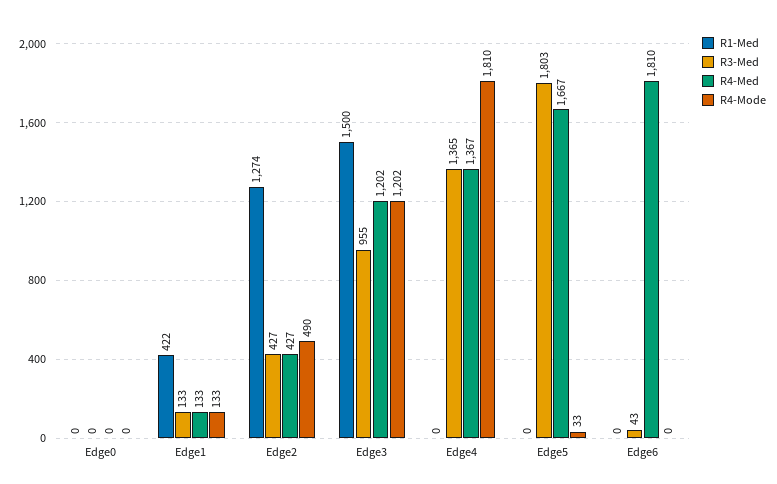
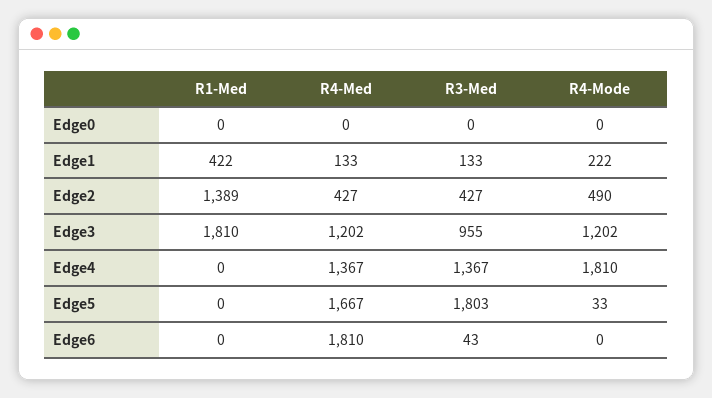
  {
    "R1-Med": {
      "Edge0": 0,
      "Edge1": 422,
-     "Edge2": 1274,
+     "Edge2": 1389,
-     "Edge3": 1500,
+     "Edge3": 1810,
      "Edge4": 0,
      "Edge5": 0,
      "Edge6": 0
    },
    "R3-Med": {
      "Edge0": 0,
      "Edge1": 133,
      "Edge2": 427,
      "Edge3": 955,
-     "Edge4": 1365,
+     "Edge4": 1367,
      "Edge5": 1803,
      "Edge6": 43
    },
    "R4-Med": {
      "Edge0": 0,
      "Edge1": 133,
      "Edge2": 427,
      "Edge3": 1202,
      "Edge4": 1367,
      "Edge5": 1667,
      "Edge6": 1810
    },
    "R4-Mode": {
      "Edge0": 0,
-     "Edge1": 133,
+     "Edge1": 222,
      "Edge2": 490,
      "Edge3": 1202,
      "Edge4": 1810,
      "Edge5": 33,
      "Edge6": 0
    }
  }

